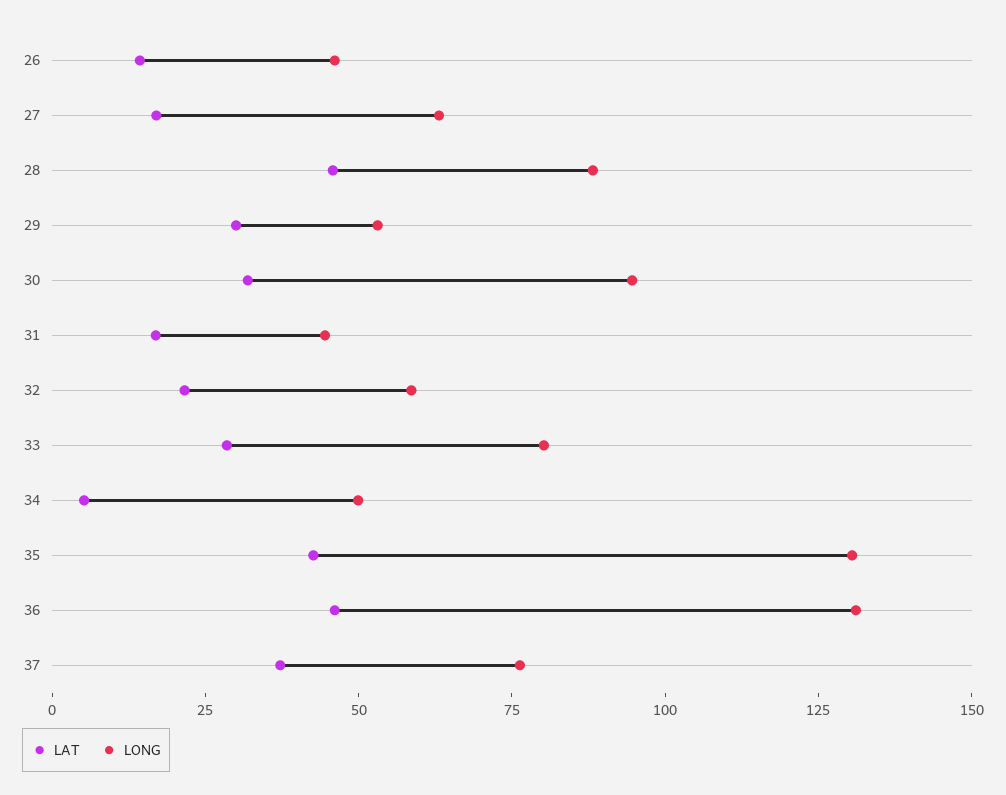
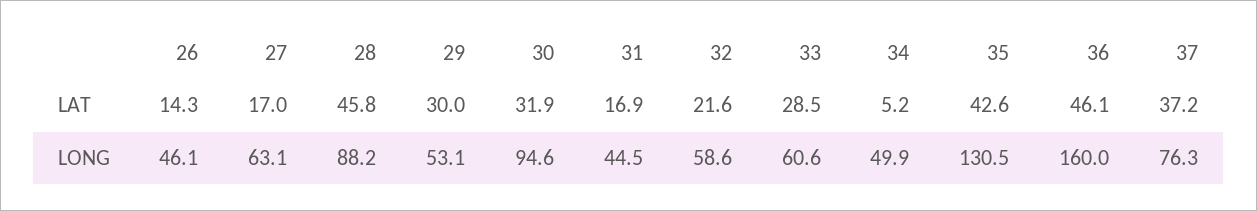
  {
    "LAT": {
      "26": 14.3,
      "27": 17,
      "28": 45.8,
      "29": 30,
      "30": 31.9,
      "31": 16.9,
      "32": 21.6,
      "33": 28.5,
      "34": 5.2,
      "35": 42.6,
      "36": 46.1,
      "37": 37.2
    },
    "LONG": {
      "26": 46.1,
      "27": 63.1,
      "28": 88.2,
      "29": 53.1,
      "30": 94.6,
      "31": 44.5,
      "32": 58.6,
-     "33": 80,
+     "33": 60.6,
      "34": 49.9,
      "35": 130.5,
-     "36": 130,
+     "36": 160,
      "37": 76.3
    }
  }

